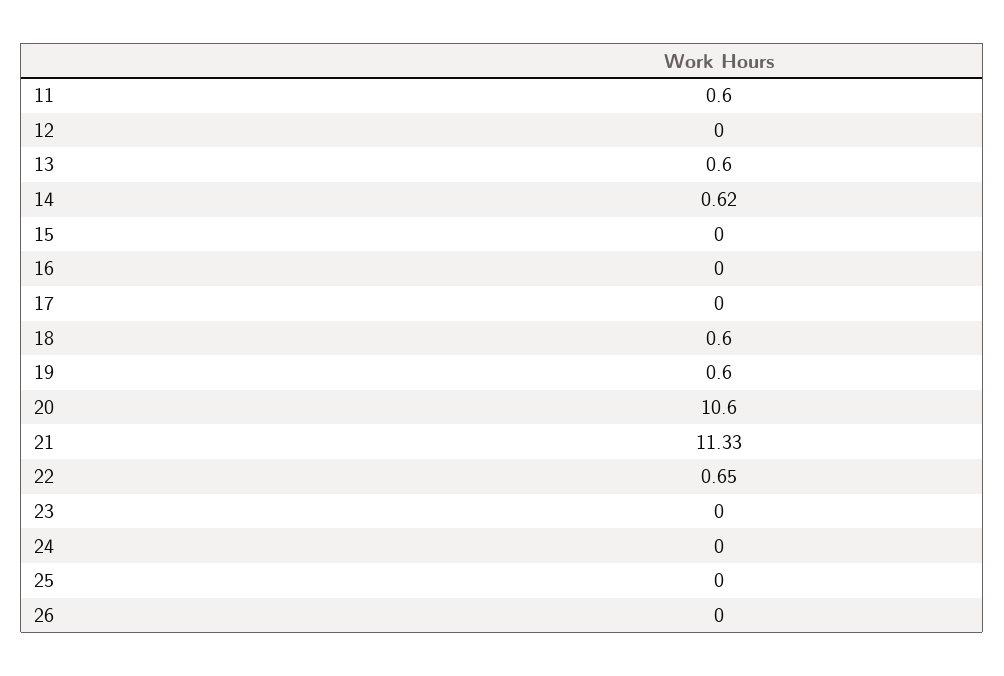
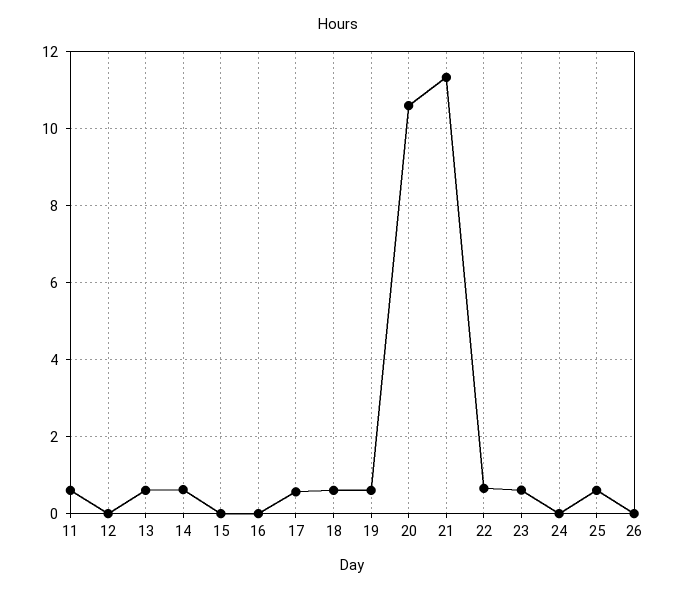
  {
    "11": 0.6,
    "12": 0,
    "13": 0.6,
    "14": 0.62,
    "15": 0,
    "16": 0,
-   "17": 0,
+   "17": 0.6,
    "18": 0.6,
    "19": 0.6,
    "20": 10.6,
    "21": 11.33,
    "22": 0.65,
-   "23": 0,
+   "23": 0.6,
    "24": 0,
-   "25": 0,
+   "25": 0.6,
    "26": 0
  }

